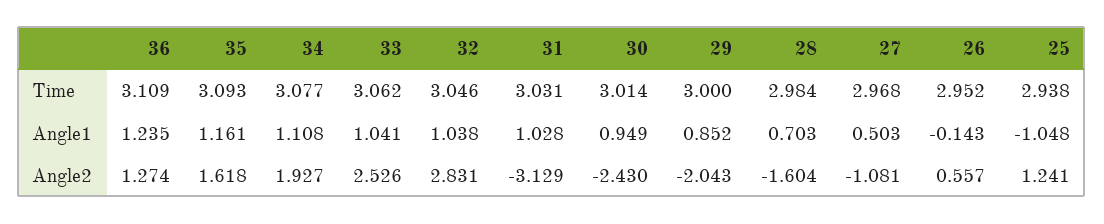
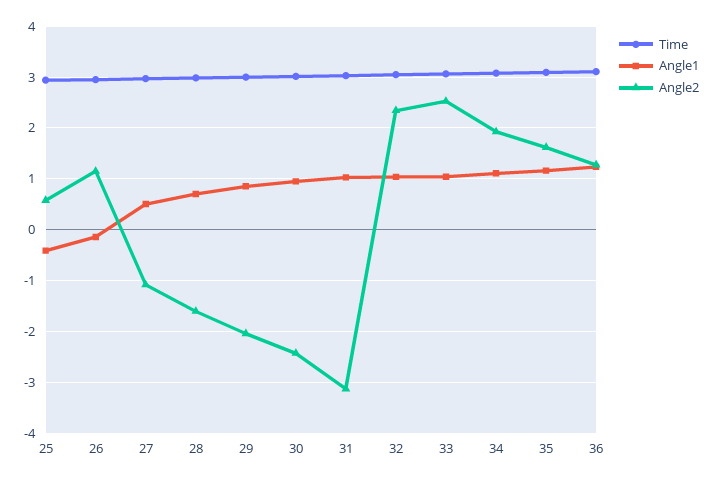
  {
    "Time": {
      "36": 3.109,
      "35": 3.093,
      "34": 3.077,
      "33": 3.062,
      "32": 3.046,
      "31": 3.031,
      "30": 3.014,
      "29": 3,
      "28": 2.984,
      "27": 2.968,
      "26": 2.952,
      "25": 2.938
    },
    "Angle1": {
      "36": 1.235,
      "35": 1.161,
      "34": 1.108,
      "33": 1.041,
      "32": 1.038,
      "31": 1.028,
      "30": 0.949,
      "29": 0.852,
      "28": 0.703,
      "27": 0.503,
      "26": -0.143,
-     "25": -1.048
+     "25": -0.4
    },
    "Angle2": {
      "36": 1.274,
      "35": 1.618,
      "34": 1.927,
      "33": 2.526,
-     "32": 2.831,
+     "32": 2.4,
      "31": -3.129,
      "30": -2.43,
      "29": -2.043,
      "28": -1.604,
      "27": -1.081,
-     "26": 0.557,
+     "26": 1.2,
-     "25": 1.241
+     "25": 0.6
    }
  }

